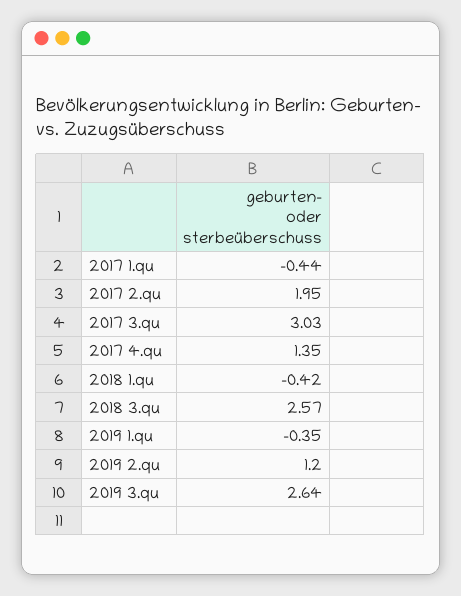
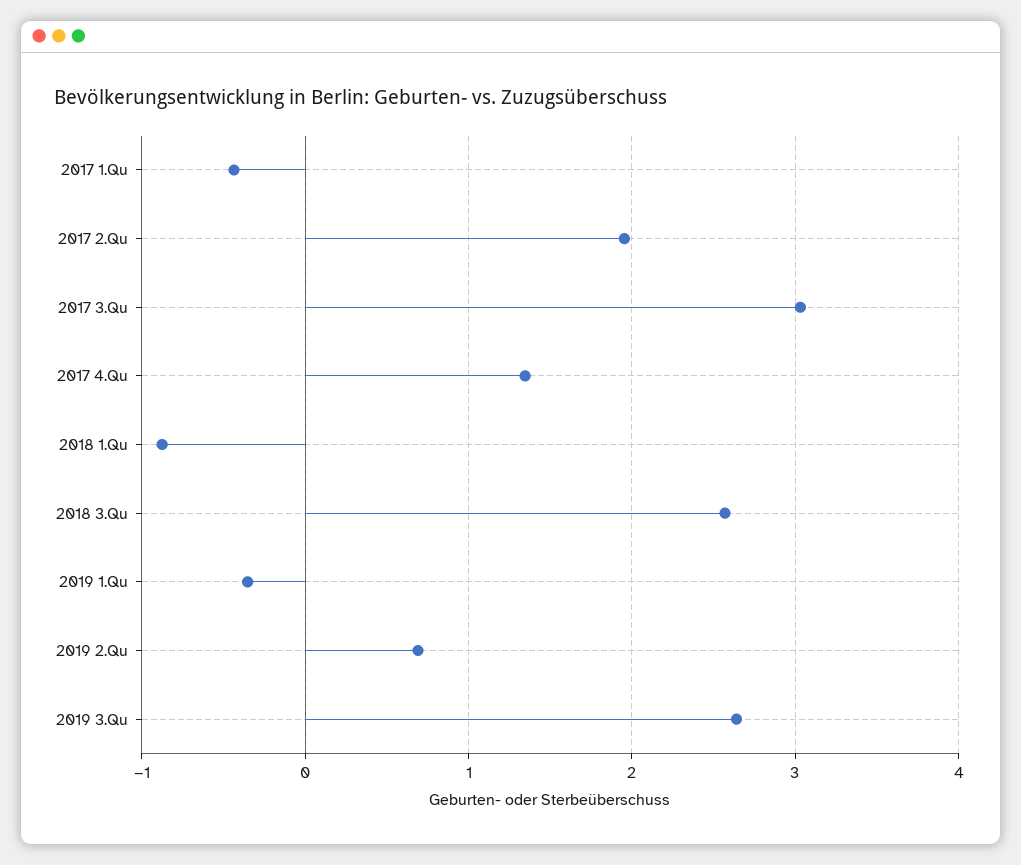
  {
    "2017 1.qu": -0.44,
    "2017 2.qu": 1.95,
    "2017 3.qu": 3.03,
    "2017 4.qu": 1.35,
-   "2018 1.qu": -0.42,
+   "2018 1.qu": -0.9,
    "2018 3.qu": 2.57,
    "2019 1.qu": -0.35,
-   "2019 2.qu": 1.2,
+   "2019 2.qu": 0.7,
    "2019 3.qu": 2.64
  }

